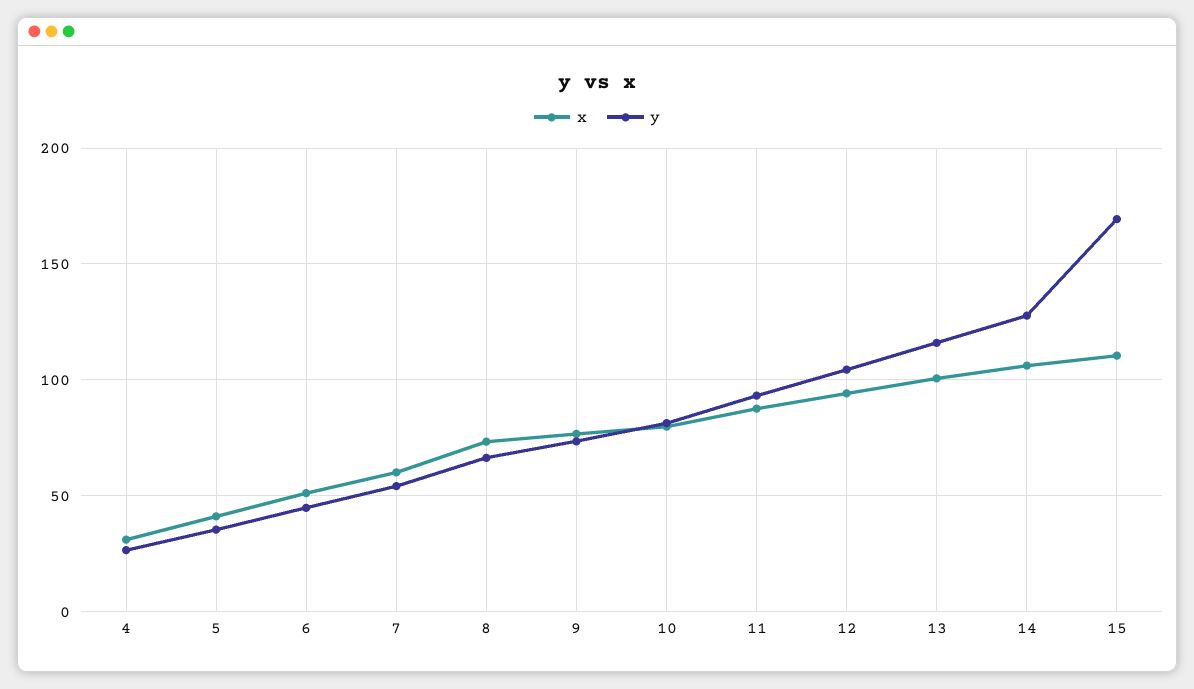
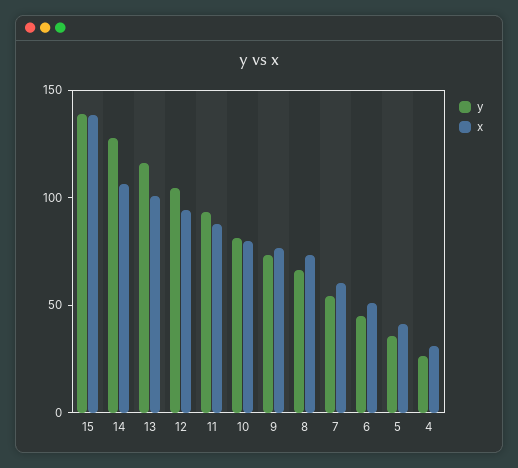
  {
    "x": {
      "4": 30,
      "5": 40,
      "6": 50,
      "7": 60,
      "8": 75,
      "9": 75,
      "10": 80,
      "11": 90,
      "12": 95,
      "13": 100,
      "14": 105,
-     "15": 110
+     "15": 140
    },
    "y": {
      "4": 25,
      "5": 35,
      "6": 45,
      "7": 55,
      "8": 65,
      "9": 75,
      "10": 80,
      "11": 95,
      "12": 105,
      "13": 115,
      "14": 130,
-     "15": 170
+     "15": 140
    }
  }

